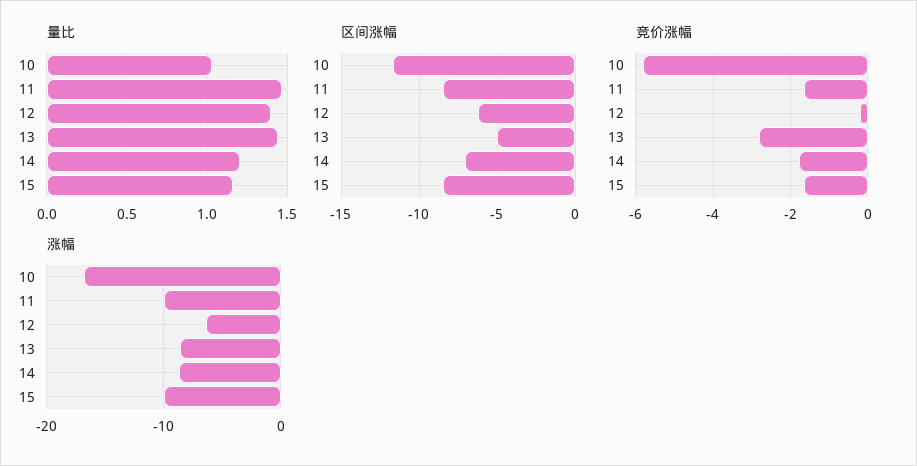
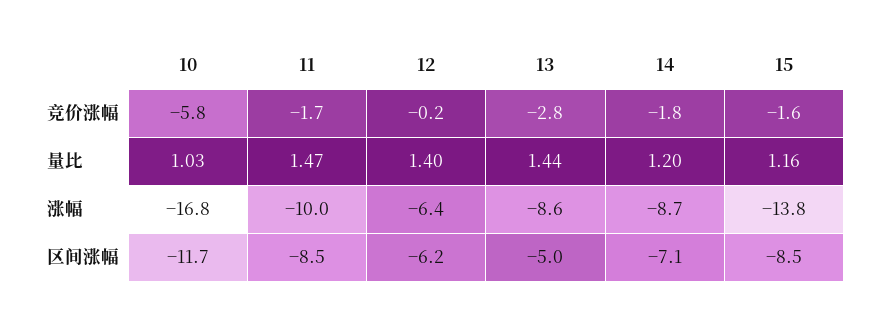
  {
    "量比": {
      "10": 1.03,
      "11": 1.47,
      "12": 1.4,
      "13": 1.44,
      "14": 1.2,
      "15": 1.16
    },
    "区间涨幅": {
      "10": -11.7,
      "11": -8.5,
      "12": -6.2,
      "13": -5,
      "14": -7.1,
      "15": -8.5
    },
    "竞价涨幅": {
      "10": -5.8,
      "11": -1.7,
      "12": -0.2,
      "13": -2.8,
      "14": -1.8,
      "15": -1.6
    },
    "涨幅": {
      "10": -16.8,
      "11": -10,
      "12": -6.4,
      "13": -8.6,
      "14": -8.7,
-     "15": -10
+     "15": -13.8
    }
  }

